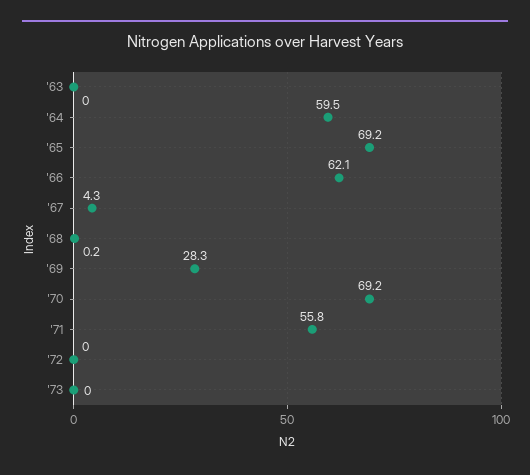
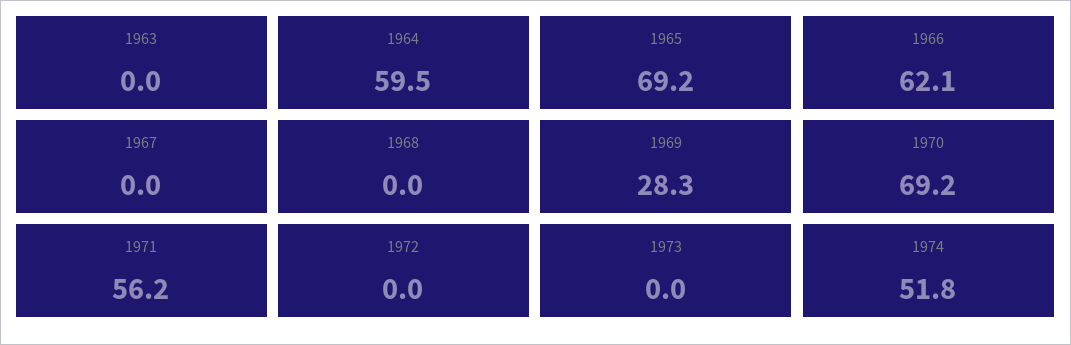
  {
    "'63": 0,
    "'64": 59.5,
    "'65": 69.2,
    "'66": 62.1,
-   "'67": 4.3,
+   "'67": 0,
-   "'68": 0.2,
+   "'68": 0,
    "'69": 28.3,
    "'70": 69.2,
-   "'71": 55.8,
+   "'71": 56.2,
    "'72": 0,
-   "'73": 0
+   "'73": 0,
+   "1974": 51.8
  }

